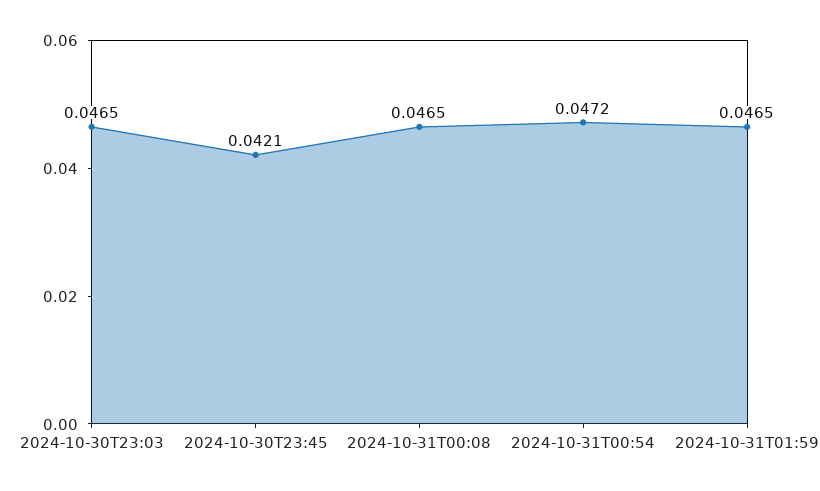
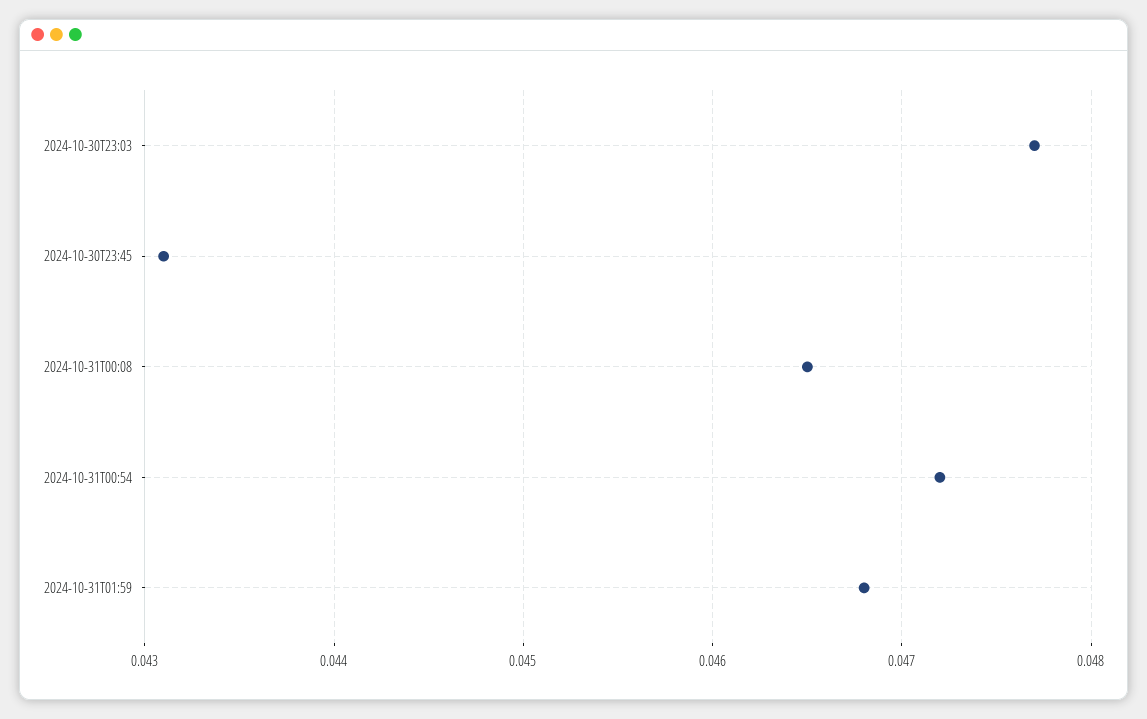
  {
-   "2024-10-30T23:03": 0.0465,
+   "2024-10-30T23:03": 0.0477,
-   "2024-10-30T23:45": 0.0421,
+   "2024-10-30T23:45": 0.0431,
    "2024-10-31T00:08": 0.0465,
    "2024-10-31T00:54": 0.0472,
-   "2024-10-31T01:59": 0.0465
+   "2024-10-31T01:59": 0.0468
  }

